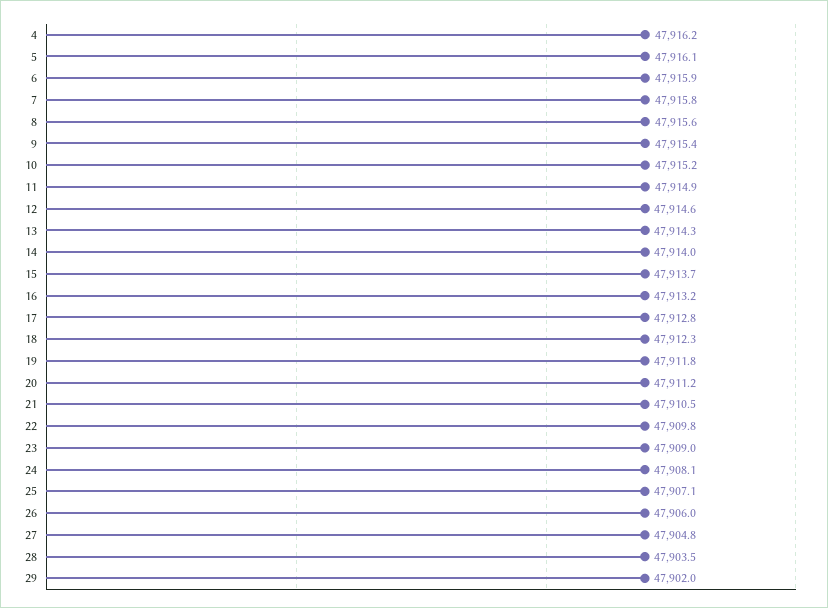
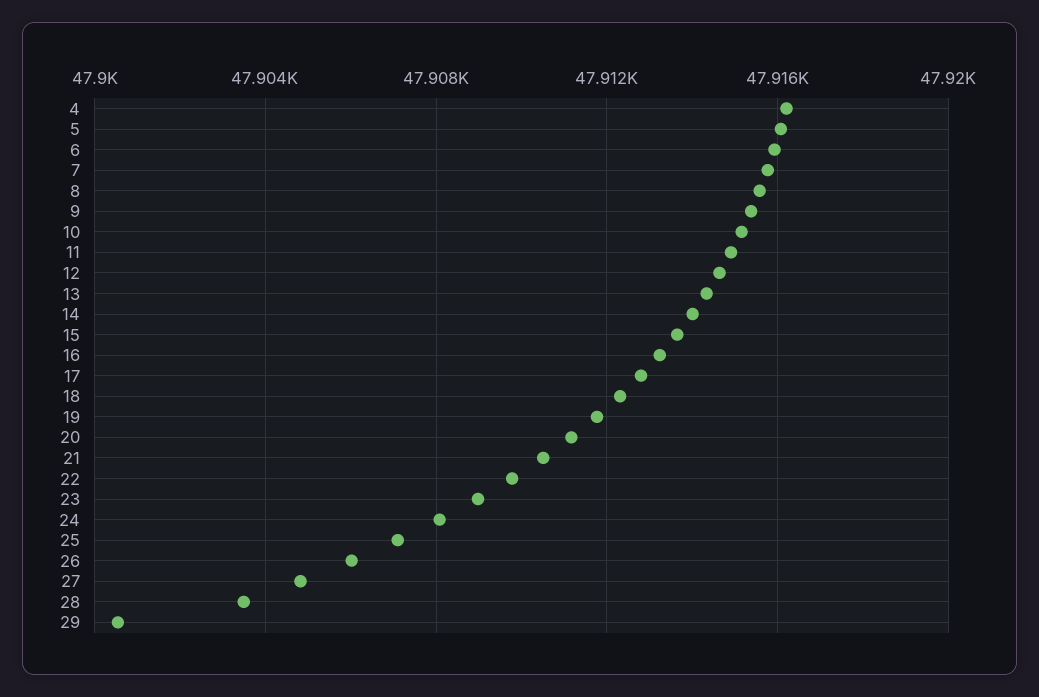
  {
    "4": 47916.2,
    "5": 47916.1,
    "6": 47915.9,
    "7": 47915.8,
    "8": 47915.6,
    "9": 47915.4,
    "10": 47915.2,
    "11": 47914.9,
    "12": 47914.6,
    "13": 47914.3,
    "14": 47914,
    "15": 47913.7,
    "16": 47913.2,
    "17": 47912.8,
    "18": 47912.3,
    "19": 47911.8,
    "20": 47911.2,
    "21": 47910.5,
    "22": 47909.8,
    "23": 47909,
    "24": 47908.1,
    "25": 47907.1,
    "26": 47906,
    "27": 47904.8,
    "28": 47903.5,
-   "29": 47902
+   "29": 47900.5
  }

